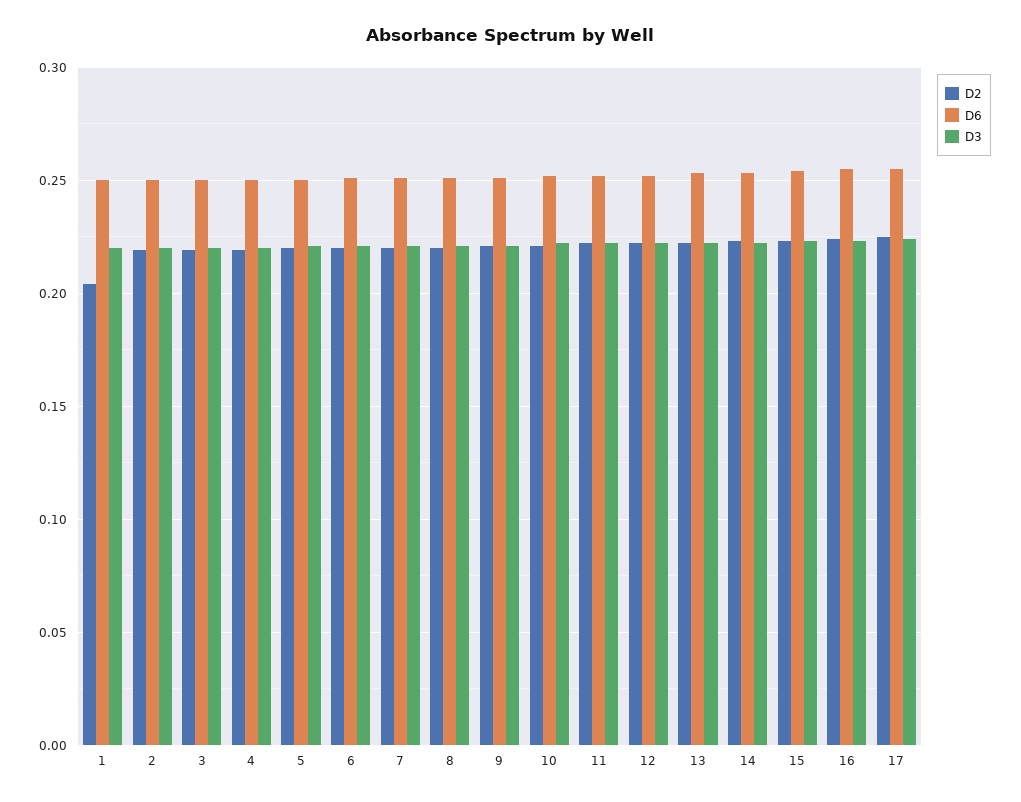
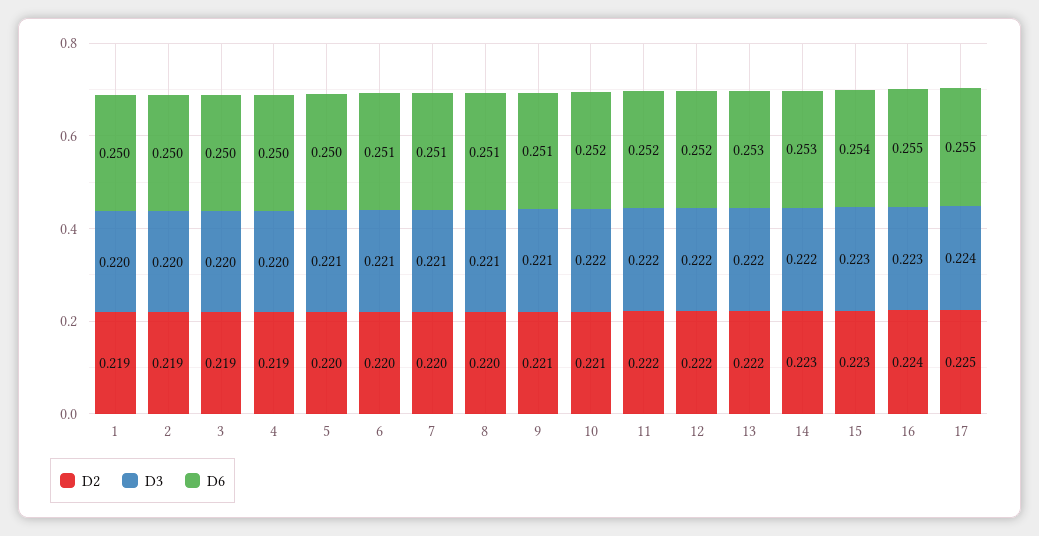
  {
    "D2": {
-     "1": 0.205,
+     "1": 0.219,
      "2": 0.219,
      "3": 0.219,
      "4": 0.219,
      "5": 0.22,
      "6": 0.22,
      "7": 0.22,
      "8": 0.22,
      "9": 0.221,
      "10": 0.221,
      "11": 0.222,
      "12": 0.222,
      "13": 0.222,
      "14": 0.223,
      "15": 0.223,
      "16": 0.224,
      "17": 0.225
    },
    "D6": {
      "1": 0.25,
      "2": 0.25,
      "3": 0.25,
      "4": 0.25,
      "5": 0.25,
      "6": 0.251,
      "7": 0.251,
      "8": 0.251,
      "9": 0.251,
      "10": 0.252,
      "11": 0.252,
      "12": 0.252,
      "13": 0.253,
      "14": 0.253,
      "15": 0.254,
      "16": 0.255,
      "17": 0.255
    },
    "D3": {
      "1": 0.22,
      "2": 0.22,
      "3": 0.22,
      "4": 0.22,
      "5": 0.221,
      "6": 0.221,
      "7": 0.221,
      "8": 0.221,
      "9": 0.221,
      "10": 0.222,
      "11": 0.222,
      "12": 0.222,
      "13": 0.222,
      "14": 0.222,
      "15": 0.223,
      "16": 0.223,
      "17": 0.224
    }
  }

